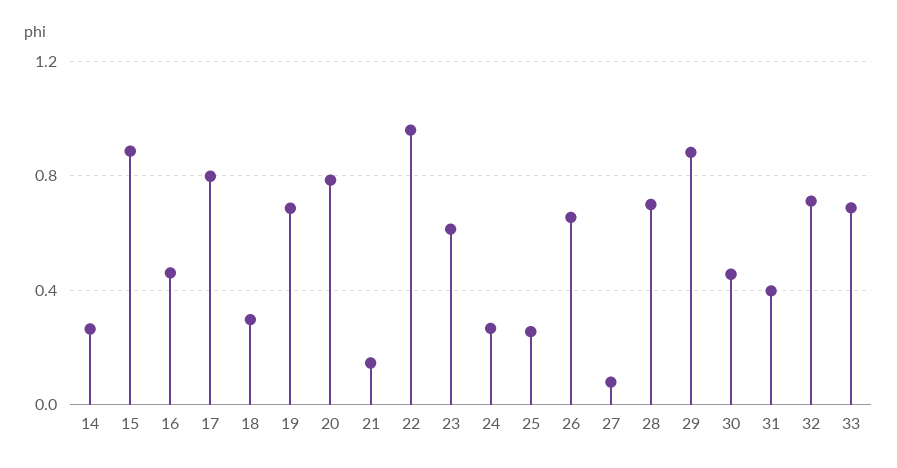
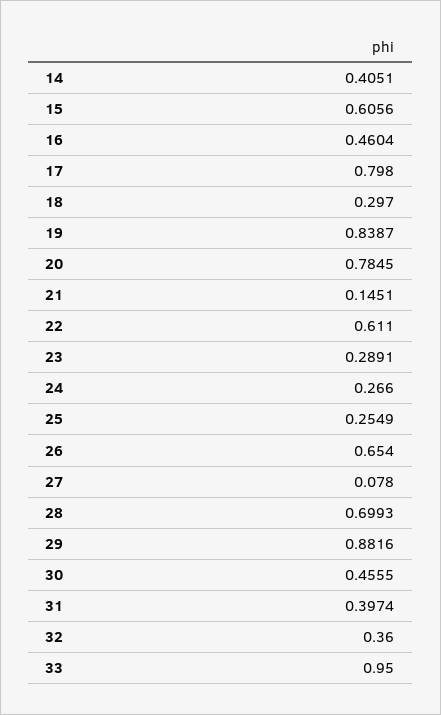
  {
-   "14": 0.25,
+   "14": 0.4051,
-   "15": 0.9,
+   "15": 0.6056,
    "16": 0.4604,
    "17": 0.798,
    "18": 0.297,
-   "19": 0.7,
+   "19": 0.8387,
    "20": 0.7845,
    "21": 0.1451,
-   "22": 0.95,
+   "22": 0.611,
-   "23": 0.6,
+   "23": 0.2891,
    "24": 0.266,
    "25": 0.2549,
    "26": 0.654,
    "27": 0.078,
    "28": 0.6993,
    "29": 0.8816,
    "30": 0.4555,
    "31": 0.3974,
-   "32": 0.7,
+   "32": 0.36,
-   "33": 0.7
+   "33": 0.95
  }

